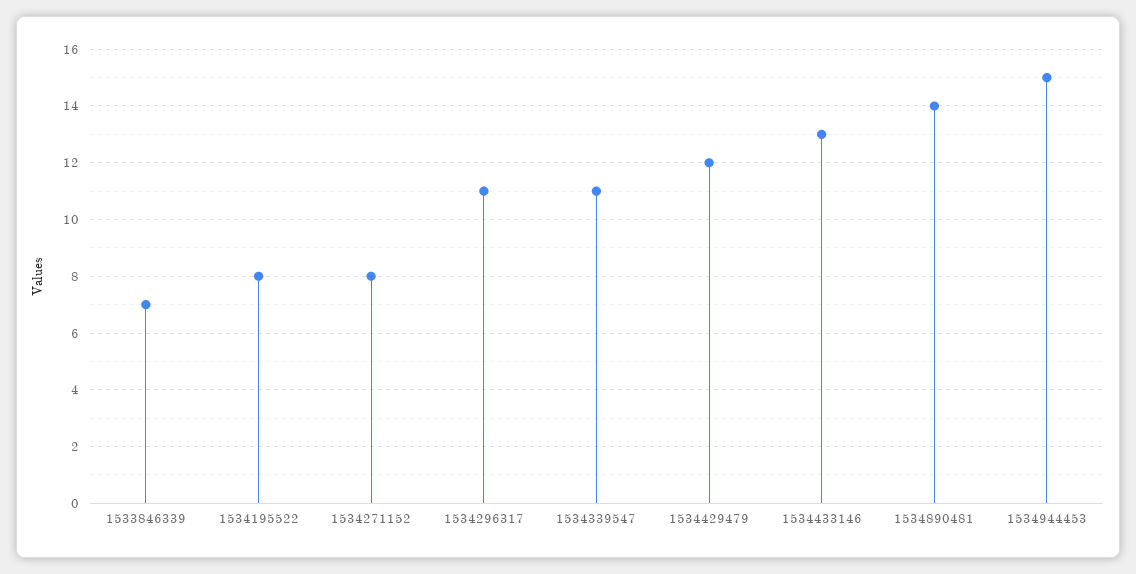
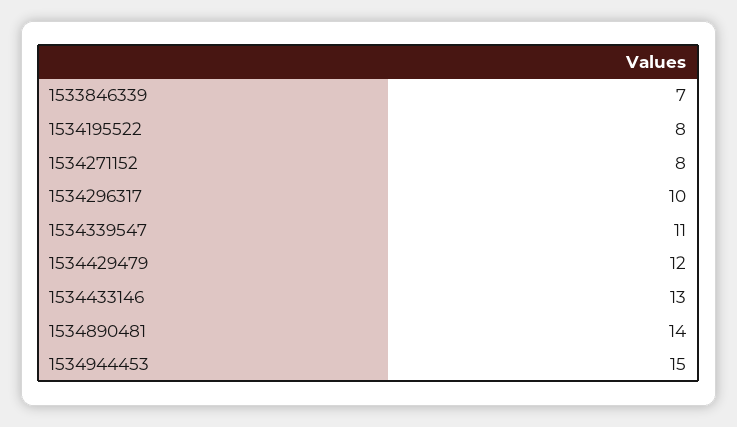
  {
    "1533846339": 7,
    "1534195522": 8,
    "1534271152": 8,
-   "1534296317": 11,
+   "1534296317": 10,
    "1534339547": 11,
    "1534429479": 12,
    "1534433146": 13,
    "1534890481": 14,
    "1534944453": 15
  }

